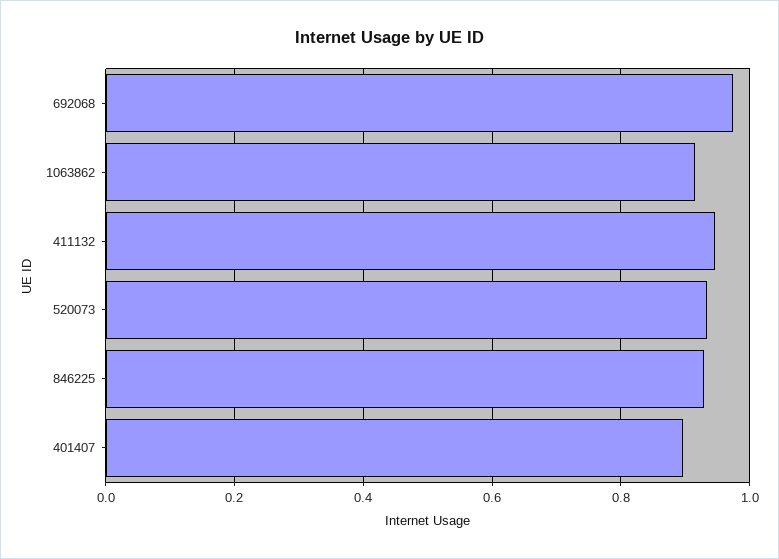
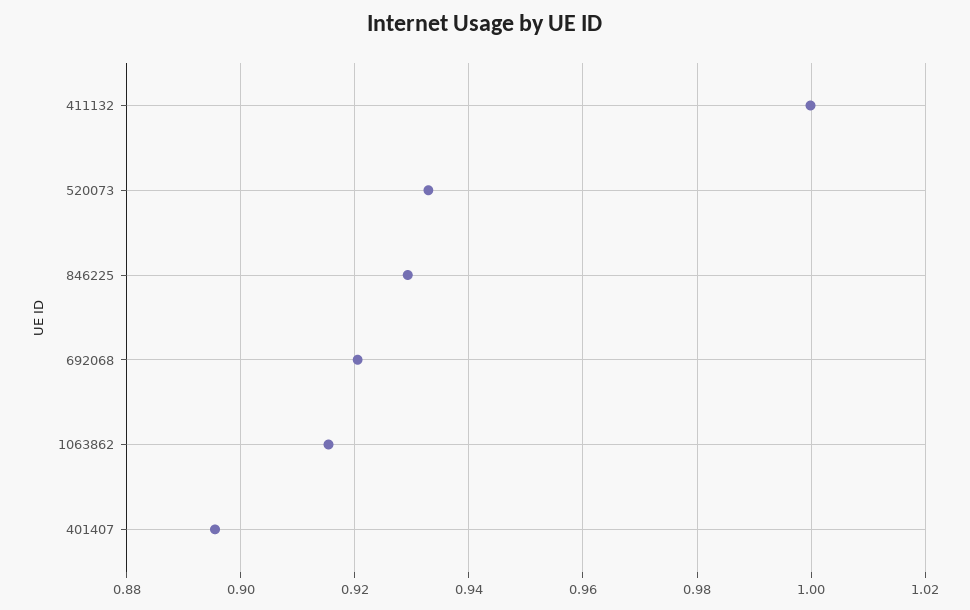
  {
-   "692068": 0.98,
+   "692068": 0.92,
    "1063862": 0.916,
-   "411132": 0.94,
+   "411132": 1,
    "520073": 0.932,
    "846225": 0.93,
    "401407": 0.896
  }

